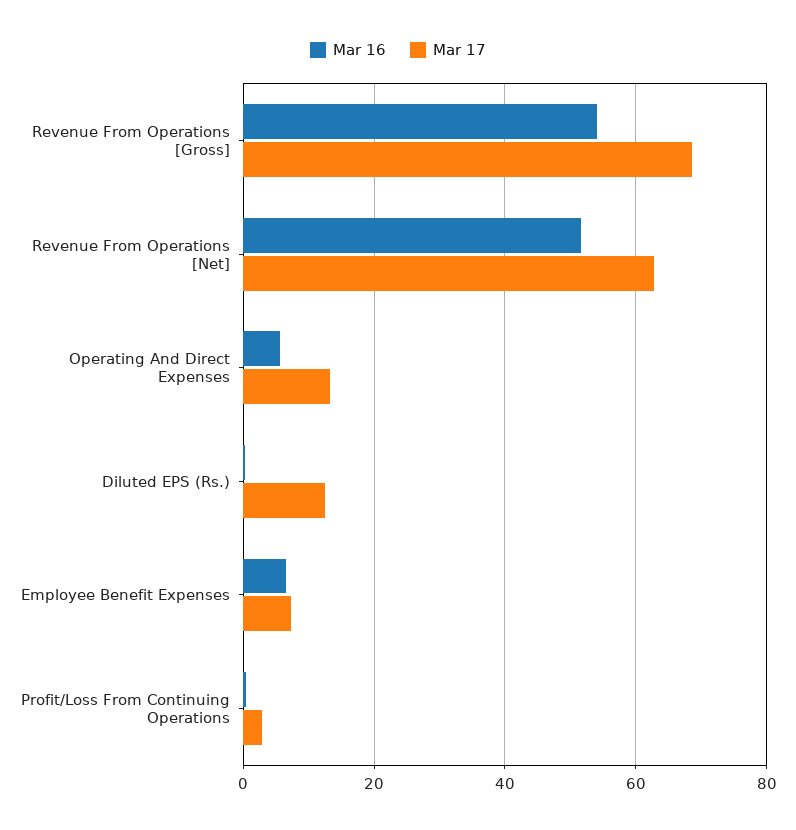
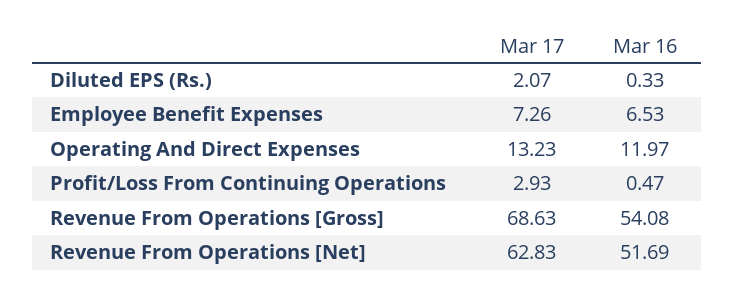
  {
    "Mar 16": {
      "Revenue From Operations [Gross]": 54.08,
      "Revenue From Operations [Net]": 51.69,
-     "Operating And Direct Expenses": 6,
+     "Operating And Direct Expenses": 11.97,
      "Diluted EPS (Rs.)": 0.33,
      "Employee Benefit Expenses": 6.53,
      "Profit/Loss From Continuing Operations": 0.47
    },
    "Mar 17": {
      "Revenue From Operations [Gross]": 68.63,
      "Revenue From Operations [Net]": 62.83,
      "Operating And Direct Expenses": 13.23,
-     "Diluted EPS (Rs.)": 12,
+     "Diluted EPS (Rs.)": 2.07,
      "Employee Benefit Expenses": 7.26,
      "Profit/Loss From Continuing Operations": 2.93
    }
  }

